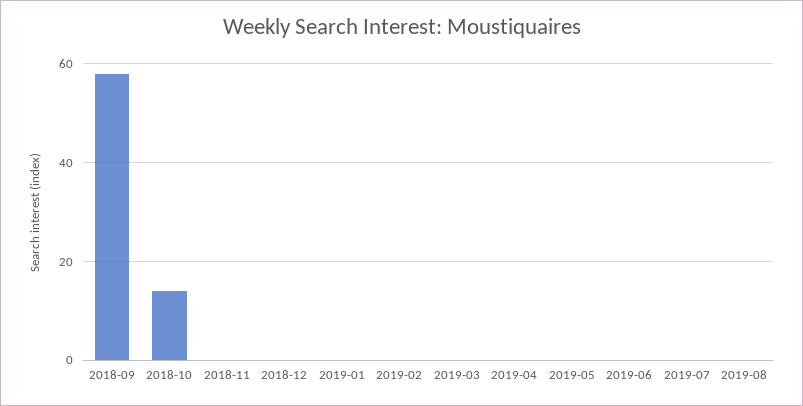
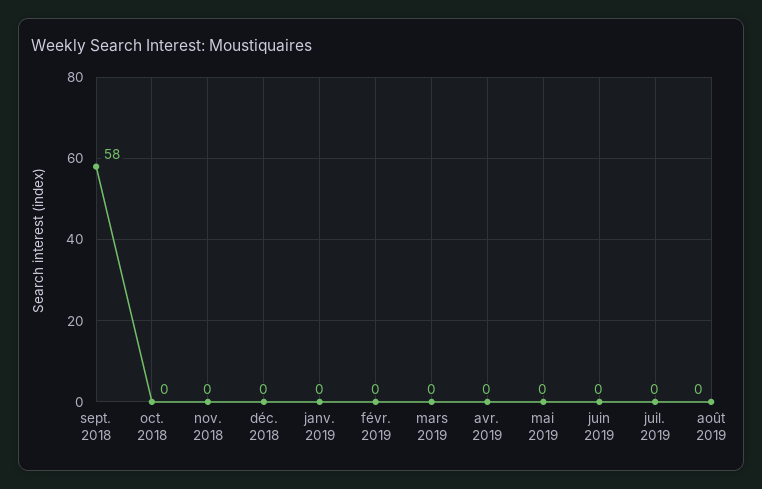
  {
    "2018-09": 58,
-   "2018-10": 15,
+   "2018-10": 0,
    "2018-11": 0,
    "2018-12": 0,
    "2019-01": 0,
    "2019-02": 0,
    "2019-03": 0,
    "2019-04": 0,
    "2019-05": 0,
    "2019-06": 0,
    "2019-07": 0,
    "2019-08": 0
  }

